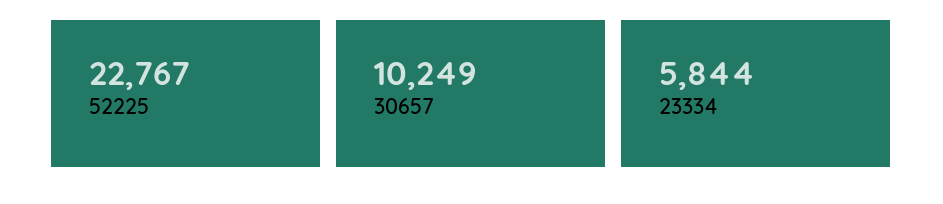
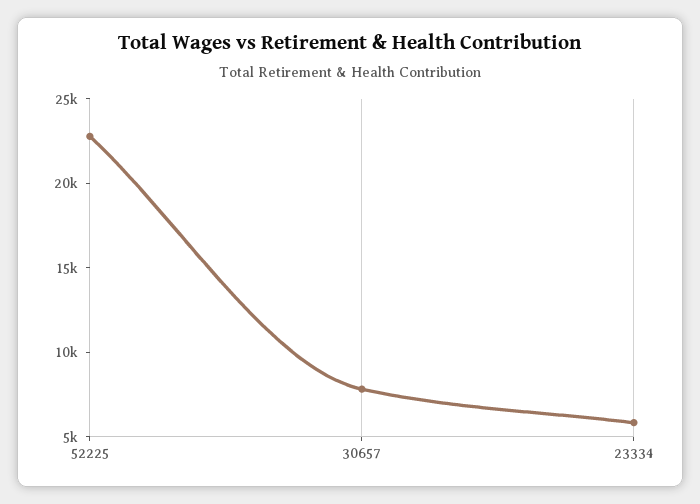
  {
    "52225": 22767,
-   "30657": 10249,
+   "30657": 8000,
    "23334": 5844
  }

